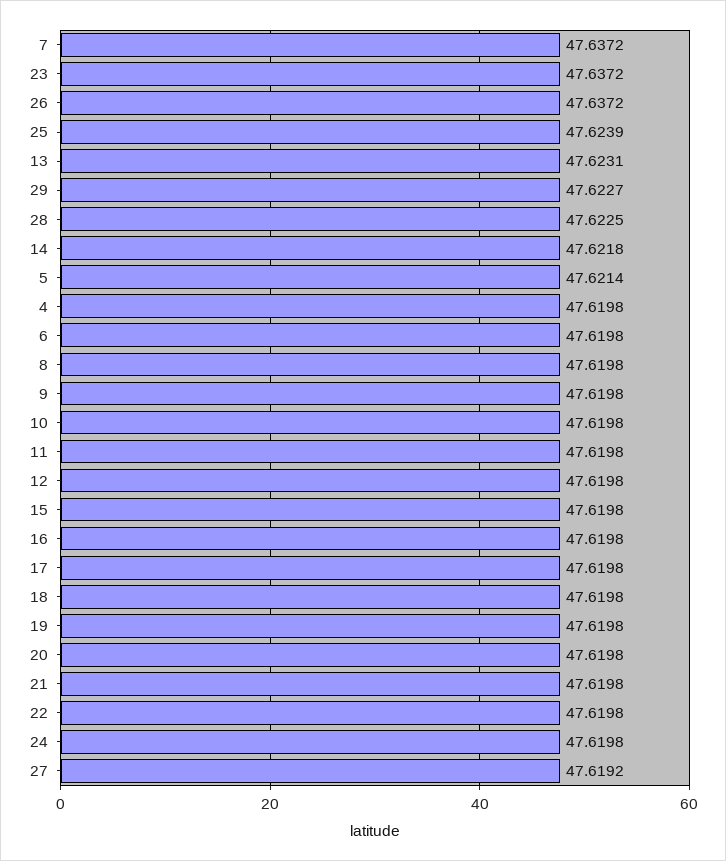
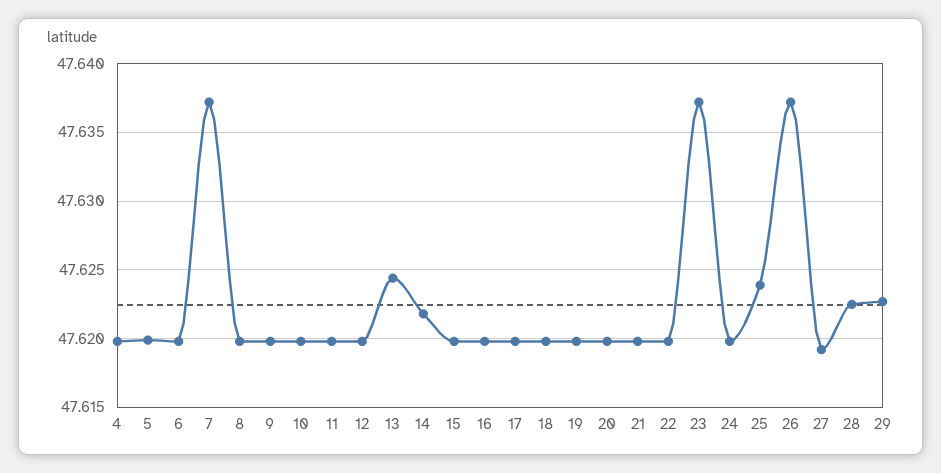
  {
    "7": 47.6372,
    "23": 47.6372,
    "26": 47.6372,
    "25": 47.6239,
-   "13": 47.6231,
+   "13": 47.6245,
    "29": 47.6227,
    "28": 47.6225,
    "14": 47.6218,
-   "5": 47.6214,
+   "5": 47.62,
    "4": 47.6198,
    "6": 47.6198,
    "8": 47.6198,
    "9": 47.6198,
    "10": 47.6198,
    "11": 47.6198,
    "12": 47.6198,
    "15": 47.6198,
    "16": 47.6198,
    "17": 47.6198,
    "18": 47.6198,
    "19": 47.6198,
    "20": 47.6198,
    "21": 47.6198,
    "22": 47.6198,
    "24": 47.6198,
    "27": 47.6192
  }

